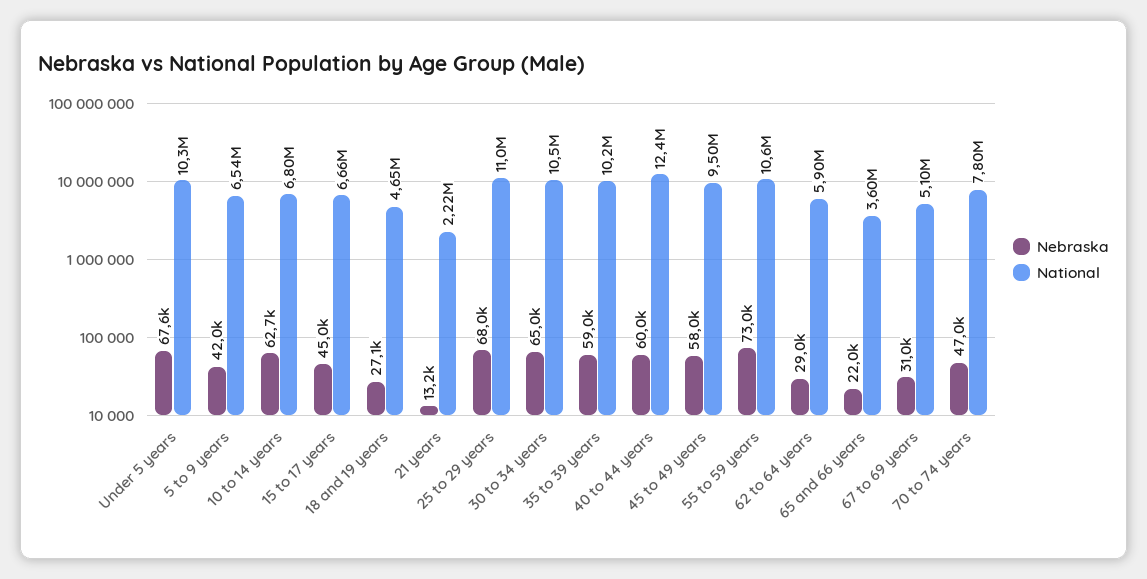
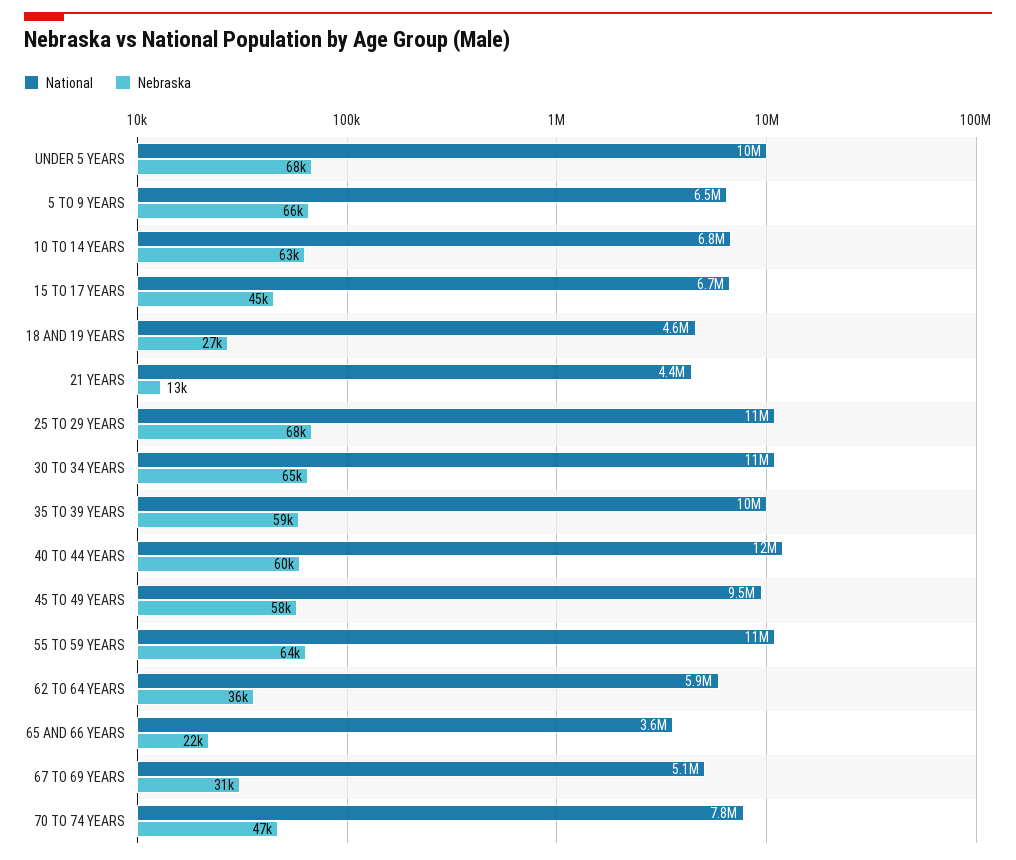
  {
    "Nebraska": {
      "Under 5 years": 67600,
-     "5 to 9 years": 42000,
+     "5 to 9 years": 66000,
      "10 to 14 years": 62700,
      "15 to 17 years": 45000,
      "18 and 19 years": 27100,
      "21 years": 13200,
      "25 to 29 years": 68000,
      "30 to 34 years": 65000,
      "35 to 39 years": 59000,
      "40 to 44 years": 60000,
      "45 to 49 years": 58000,
-     "55 to 59 years": 73000,
+     "55 to 59 years": 64000,
-     "62 to 64 years": 29000,
+     "62 to 64 years": 36000,
      "65 and 66 years": 22000,
      "67 to 69 years": 31000,
      "70 to 74 years": 47000
    },
    "National": {
      "Under 5 years": 10300000,
      "5 to 9 years": 6540000,
      "10 to 14 years": 6800000,
      "15 to 17 years": 6660000,
      "18 and 19 years": 4650000,
-     "21 years": 2220000,
+     "21 years": 4400000,
      "25 to 29 years": 11000000,
      "30 to 34 years": 10500000,
      "35 to 39 years": 10200000,
      "40 to 44 years": 12400000,
      "45 to 49 years": 9500000,
      "55 to 59 years": 10600000,
      "62 to 64 years": 5900000,
      "65 and 66 years": 3600000,
      "67 to 69 years": 5100000,
      "70 to 74 years": 7800000
    }
  }

